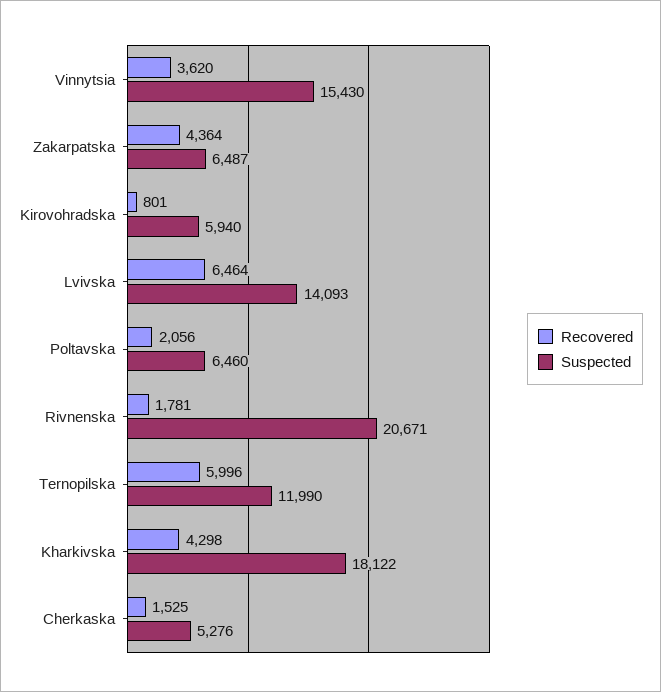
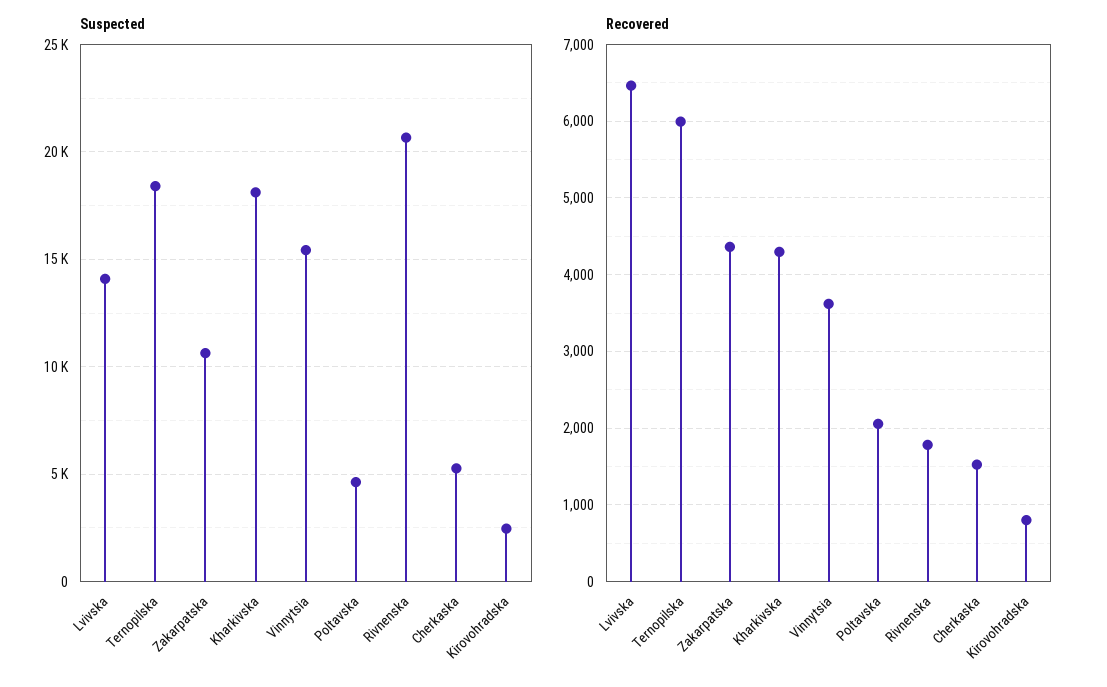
  {
    "Recovered": {
      "Vinnytsia": 3620,
      "Zakarpatska": 4364,
      "Kirovohradska": 801,
      "Lvivska": 6464,
      "Poltavska": 2056,
      "Rivnenska": 1781,
      "Ternopilska": 5996,
      "Kharkivska": 4298,
      "Cherkaska": 1525
    },
    "Suspected": {
      "Vinnytsia": 15430,
-     "Zakarpatska": 6487,
+     "Zakarpatska": 10500,
-     "Kirovohradska": 5940,
+     "Kirovohradska": 2500,
      "Lvivska": 14093,
-     "Poltavska": 6460,
+     "Poltavska": 4500,
      "Rivnenska": 20671,
-     "Ternopilska": 11990,
+     "Ternopilska": 18500,
      "Kharkivska": 18122,
      "Cherkaska": 5276
    }
  }

